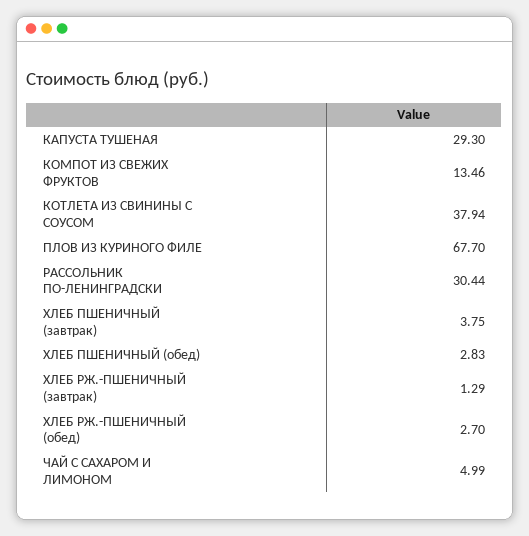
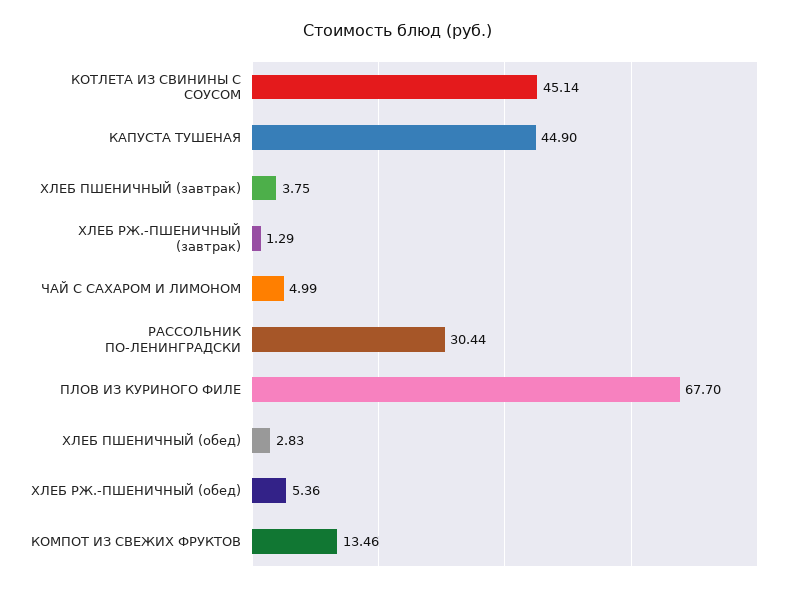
  {
-   "КАПУСТА ТУШЕНАЯ": 29.3,
+   "КАПУСТА ТУШЕНАЯ": 44.9,
    "КОМПОТ ИЗ СВЕЖИХ ФРУКТОВ": 13.46,
-   "КОТЛЕТА ИЗ СВИНИНЫ С СОУСОМ": 37.94,
+   "КОТЛЕТА ИЗ СВИНИНЫ С СОУСОМ": 45.14,
    "ПЛОВ ИЗ КУРИНОГО ФИЛЕ": 67.7,
    "РАССОЛЬНИК ПО-ЛЕНИНГРАДСКИ": 30.44,
    "ХЛЕБ ПШЕНИЧНЫЙ (завтрак)": 3.75,
    "ХЛЕБ ПШЕНИЧНЫЙ (обед)": 2.83,
    "ХЛЕБ РЖ.-ПШЕНИЧНЫЙ (завтрак)": 1.29,
-   "ХЛЕБ РЖ.-ПШЕНИЧНЫЙ (обед)": 2.7,
+   "ХЛЕБ РЖ.-ПШЕНИЧНЫЙ (обед)": 5.36,
    "ЧАЙ С САХАРОМ И ЛИМОНОМ": 4.99
  }

